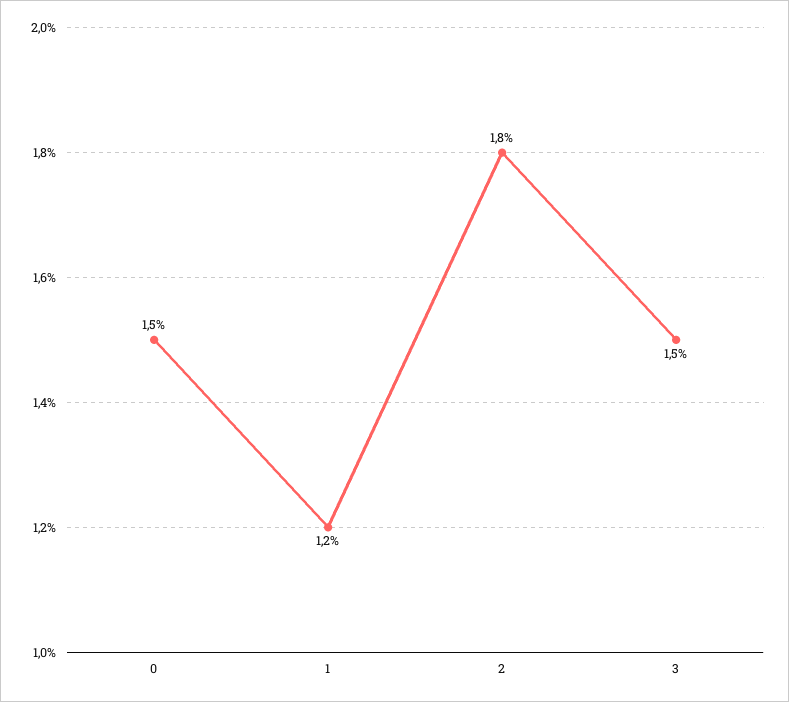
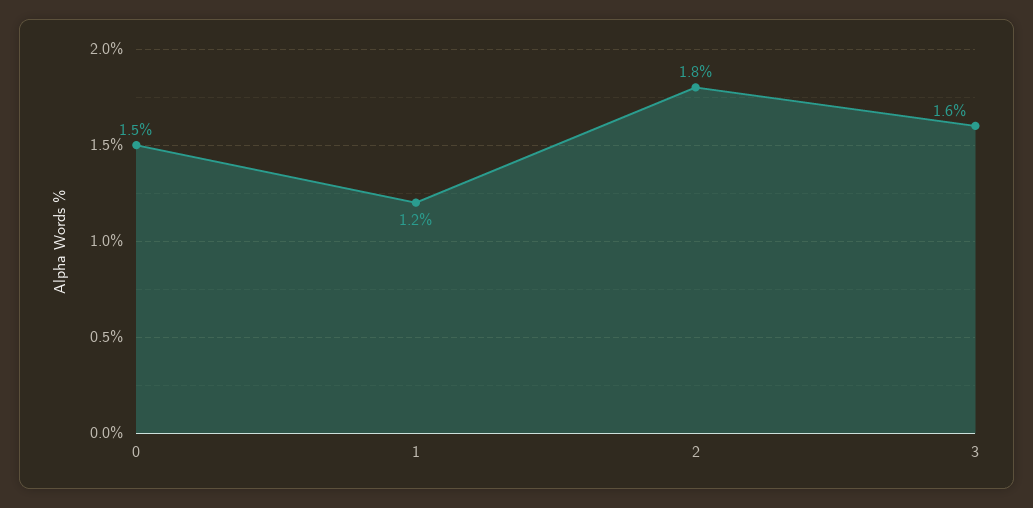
  {
    "0": 1.5,
    "1": 1.2,
    "2": 1.8,
-   "3": 1.5
+   "3": 1.6
  }

